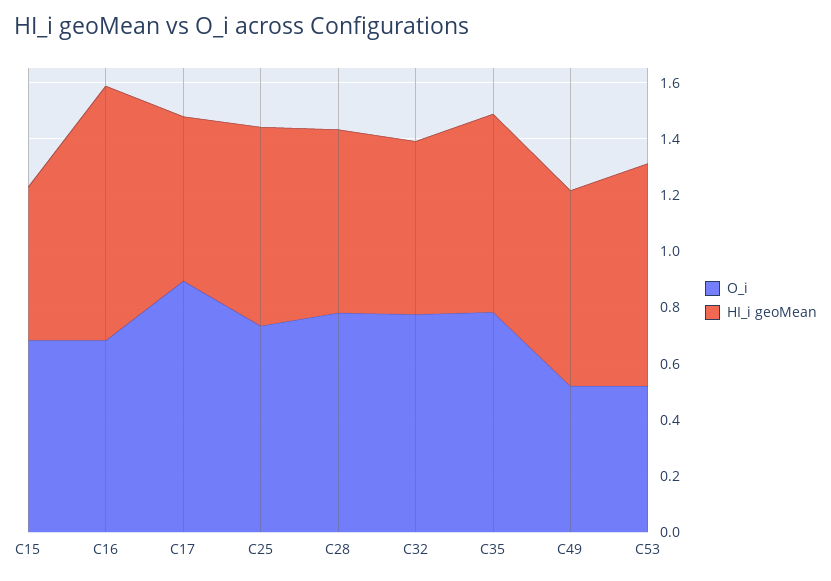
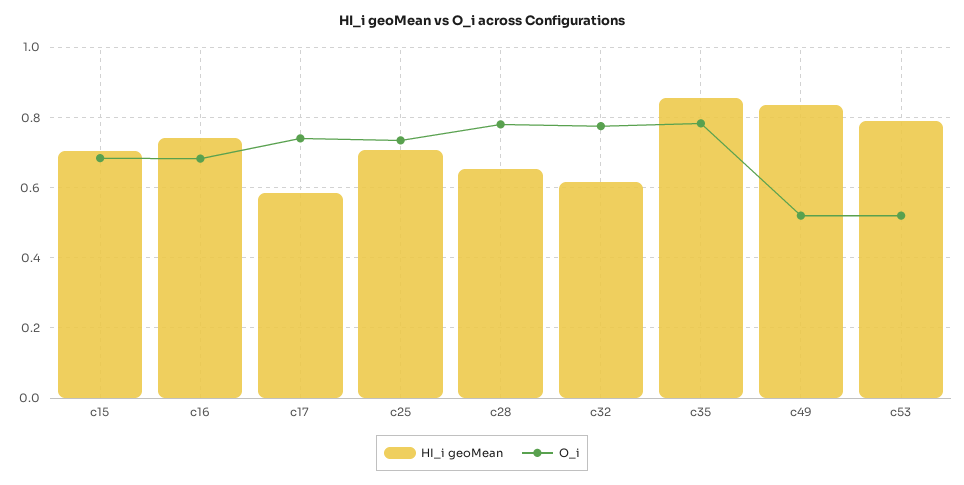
  {
    "O_i": {
      "C15": 0.68,
      "C16": 0.68,
-     "C17": 0.9,
+     "C17": 0.74,
      "C25": 0.74,
      "C28": 0.78,
      "C32": 0.78,
      "C35": 0.78,
      "C49": 0.52,
      "C53": 0.52
    },
    "HI_i geoMean": {
-     "C15": 0.55,
+     "C15": 0.7,
-     "C16": 0.9,
+     "C16": 0.74,
      "C17": 0.58,
      "C25": 0.7,
      "C28": 0.66,
      "C32": 0.62,
-     "C35": 0.7,
+     "C35": 0.86,
-     "C49": 0.7,
+     "C49": 0.84,
      "C53": 0.8
    }
  }

